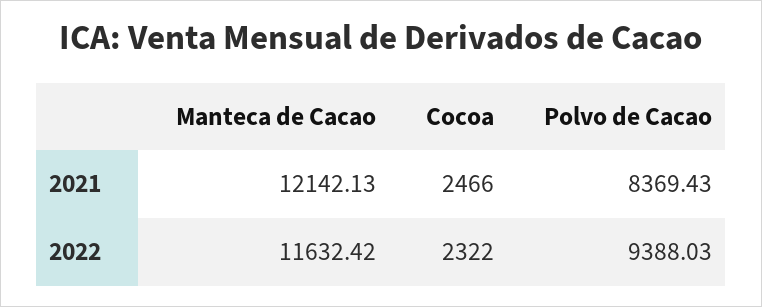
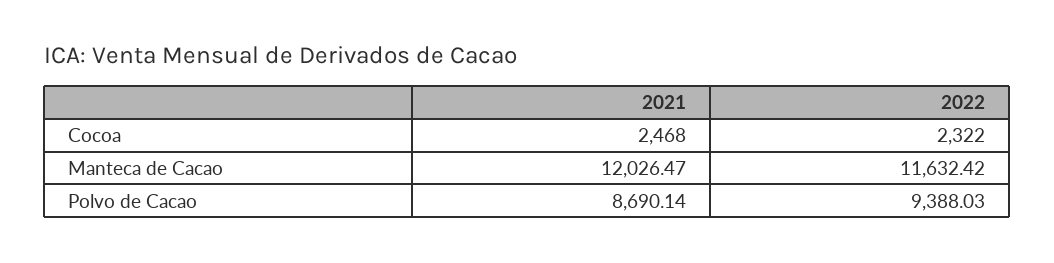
  {
    "Manteca de Cacao": {
-     "2021": 12142.13,
+     "2021": 12026.47,
      "2022": 11632.42
    },
    "Cocoa": {
-     "2021": 2466,
+     "2021": 2468,
      "2022": 2322
    },
    "Polvo de Cacao": {
-     "2021": 8369.43,
+     "2021": 8690.14,
      "2022": 9388.03
    }
  }

